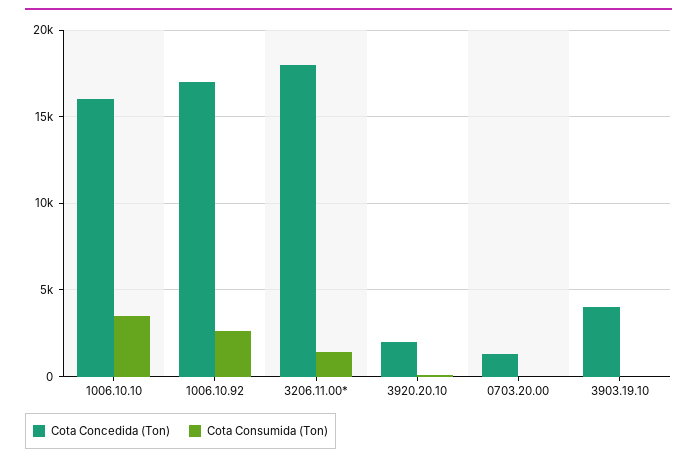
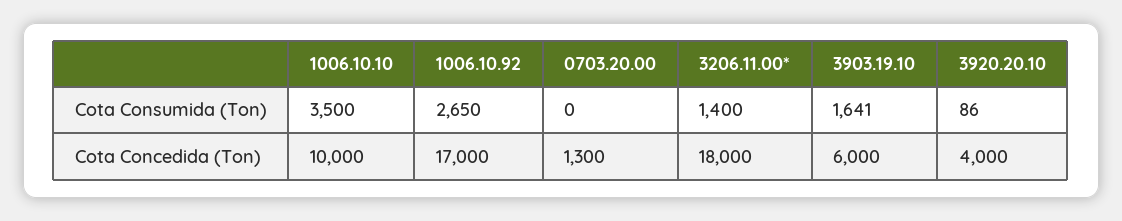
  {
    "Cota Concedida (Ton)": {
-     "1006.10.10": 16000,
+     "1006.10.10": 10000,
      "1006.10.92": 17000,
      "3206.11.00*": 18000,
-     "3920.20.10": 2000,
+     "3920.20.10": 4000,
      "0703.20.00": 1300,
-     "3903.19.10": 4000
+     "3903.19.10": 6000
    },
    "Cota Consumida (Ton)": {
      "1006.10.10": 3500,
      "1006.10.92": 2650,
      "3206.11.00*": 1400,
      "3920.20.10": 86,
      "0703.20.00": 0,
-     "3903.19.10": 0
+     "3903.19.10": 1641
    }
  }

